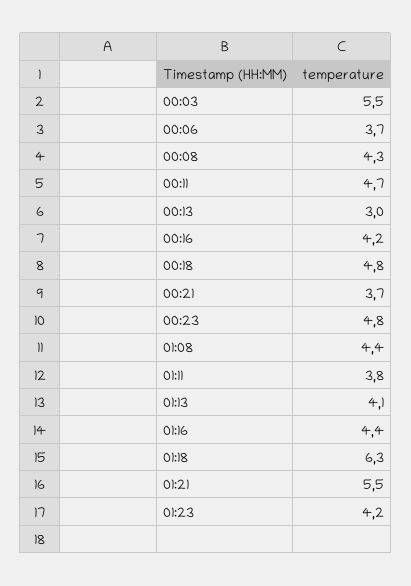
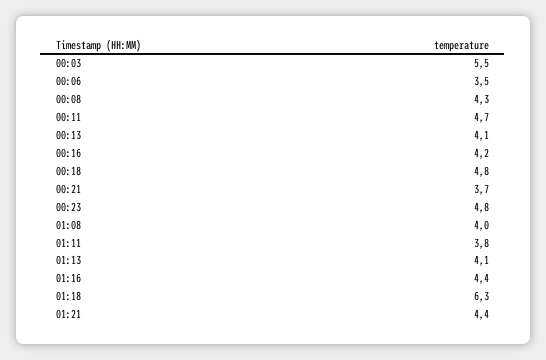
  {
    "00:03": 5.5,
-   "00:06": 3.7,
+   "00:06": 3.5,
    "00:08": 4.3,
    "00:11": 4.7,
-   "00:13": 3,
+   "00:13": 4.1,
    "00:16": 4.2,
    "00:18": 4.8,
    "00:21": 3.7,
    "00:23": 4.8,
-   "01:08": 4.4,
+   "01:08": 4,
    "01:11": 3.8,
    "01:13": 4.1,
    "01:16": 4.4,
    "01:18": 6.3,
-   "01:21": 5.5,
+   "01:21": 4.4
-   "01:23": 4.2
  }

